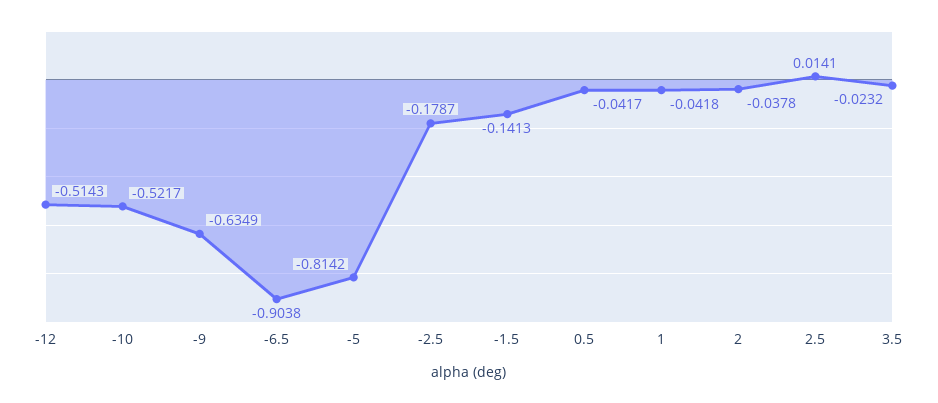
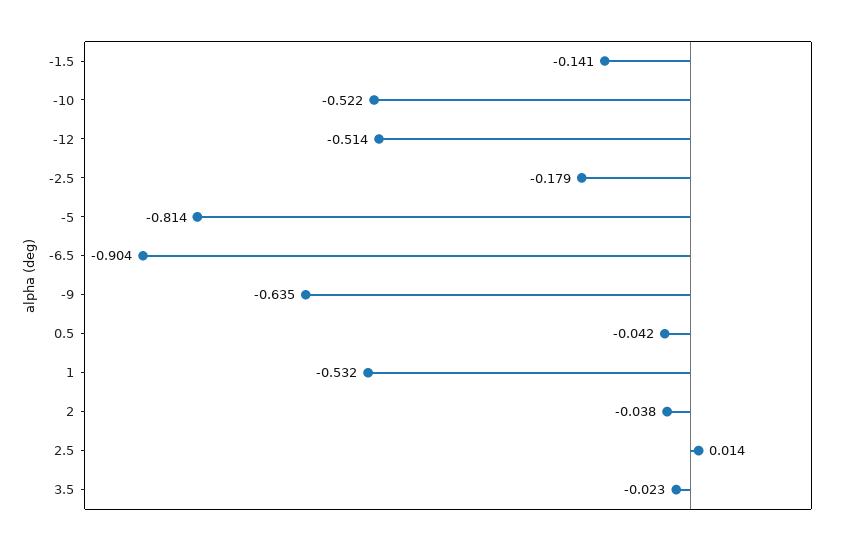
  {
    "-12": -0.5143,
    "-10": -0.5217,
    "-9": -0.6349,
    "-6.5": -0.9038,
    "-5": -0.8142,
    "-2.5": -0.1787,
    "-1.5": -0.1413,
    "0.5": -0.0417,
-   "1": -0.0418,
+   "1": -0.532,
    "2": -0.0378,
    "2.5": 0.0141,
    "3.5": -0.0232
  }

